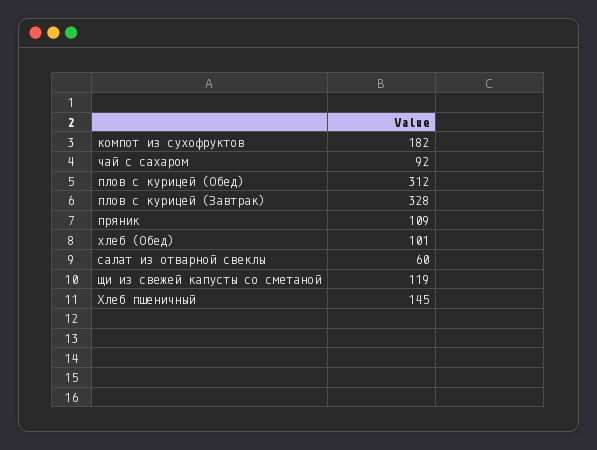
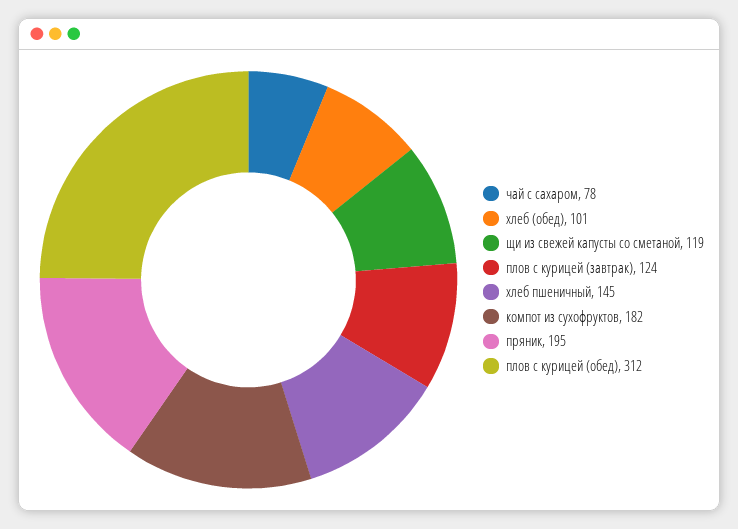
  {
    "компот из сухофруктов": 182,
-   "чай с сахаром": 92,
+   "чай с сахаром": 78,
    "плов с курицей (Обед)": 312,
-   "плов с курицей (Завтрак)": 328,
+   "плов с курицей (Завтрак)": 124,
-   "пряник": 109,
+   "пряник": 195,
    "хлеб (Обед)": 101,
-   "салат из отварной свеклы": 60,
    "щи из свежей капусты со сметаной": 119,
    "Хлеб пшеничный": 145
  }

